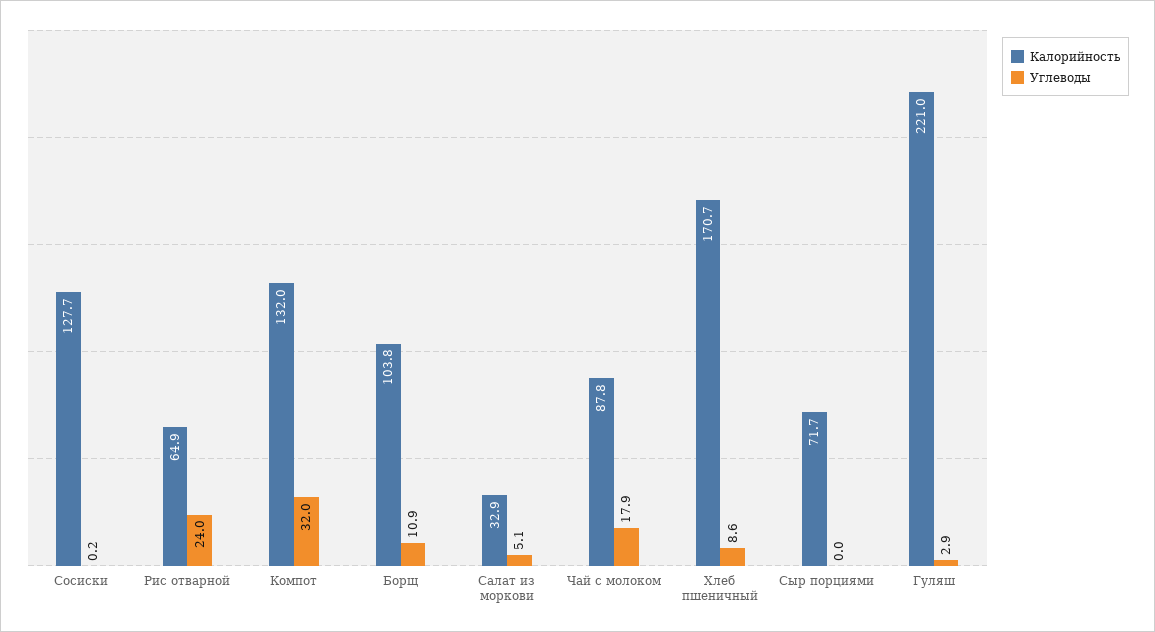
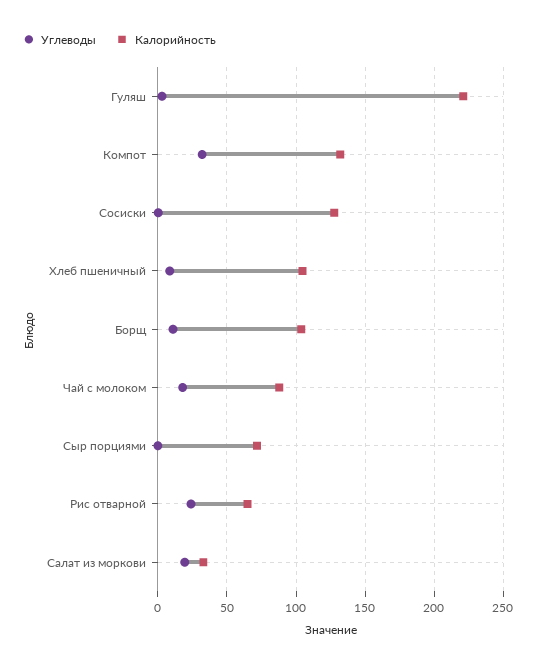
  {
    "Калорийность": {
      "Сосиски": 127.7,
      "Рис отварной": 64.9,
      "Компот": 132,
      "Борщ": 103.8,
      "Салат из моркови": 32.9,
      "Чай с молоком": 87.8,
-     "Хлеб пшеничный": 170.7,
+     "Хлеб пшеничный": 105,
      "Сыр порциями": 71.7,
      "Гуляш": 221
    },
    "Углеводы": {
      "Сосиски": 0.2,
      "Рис отварной": 24,
      "Компот": 32,
      "Борщ": 10.9,
-     "Салат из моркови": 5.1,
+     "Салат из моркови": 20,
      "Чай с молоком": 17.9,
      "Хлеб пшеничный": 8.6,
      "Сыр порциями": 0,
      "Гуляш": 2.9
    }
  }

